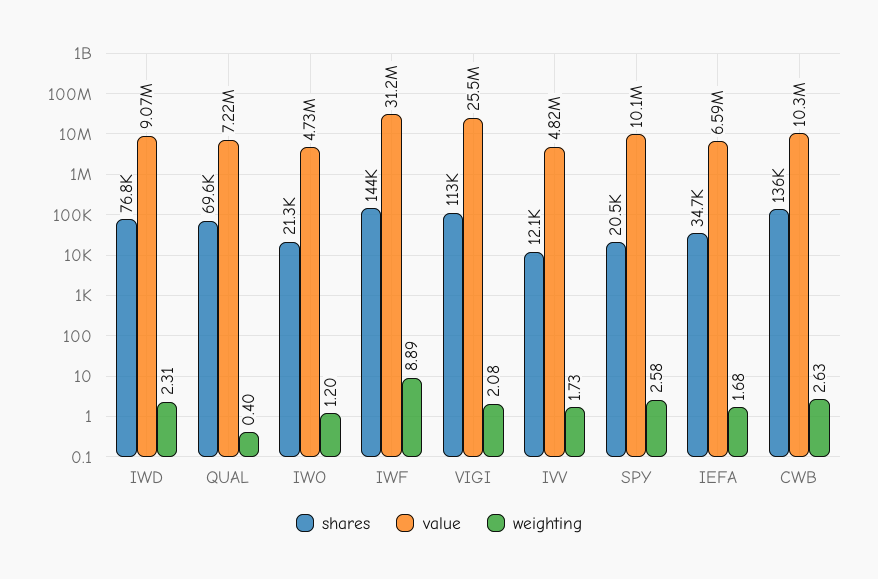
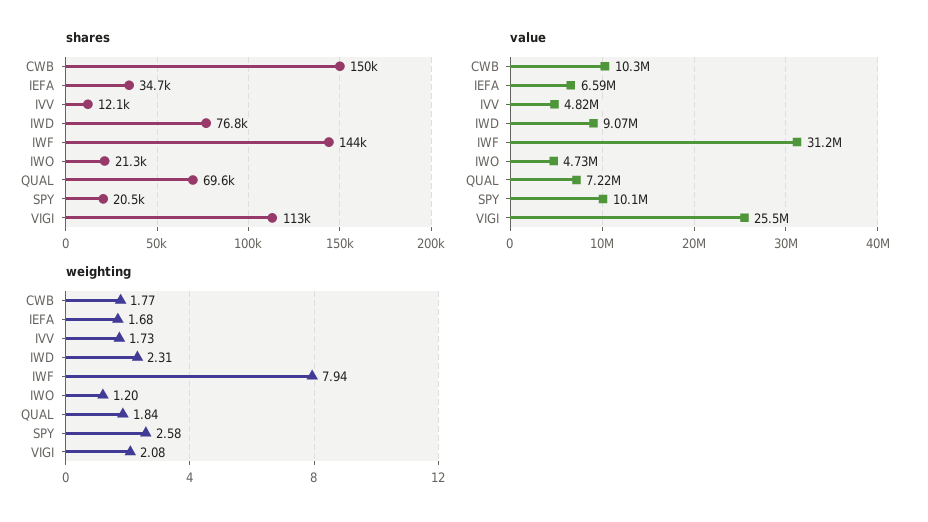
  {
    "shares": {
      "IWD": 76800,
      "QUAL": 69600,
      "IWO": 21300,
      "IWF": 144000,
      "VIGI": 113000,
      "IVV": 12100,
      "SPY": 20500,
      "IEFA": 34700,
-     "CWB": 136000
+     "CWB": 150000
    },
    "value": {
      "IWD": 9070000,
      "QUAL": 7220000,
      "IWO": 4730000,
      "IWF": 31200000,
      "VIGI": 25500000,
      "IVV": 4820000,
      "SPY": 10100000,
      "IEFA": 6590000,
      "CWB": 10300000
    },
    "weighting": {
      "IWD": 2.31,
-     "QUAL": 0.4,
+     "QUAL": 1.84,
      "IWO": 1.2,
-     "IWF": 8.89,
+     "IWF": 7.94,
      "VIGI": 2.08,
      "IVV": 1.73,
      "SPY": 2.58,
      "IEFA": 1.68,
-     "CWB": 2.63
+     "CWB": 1.77
    }
  }

